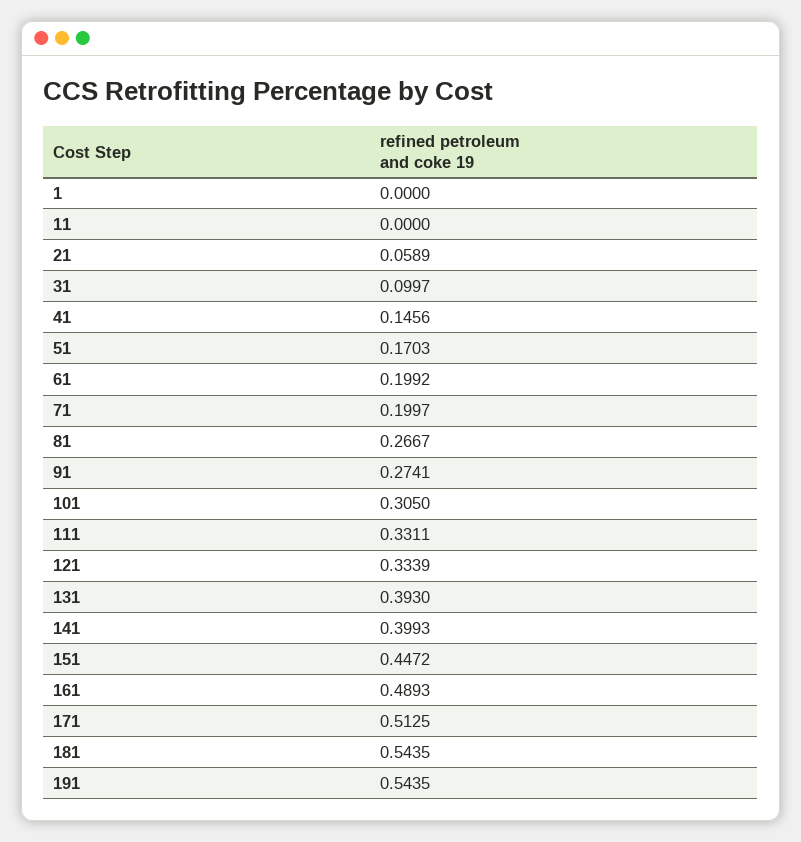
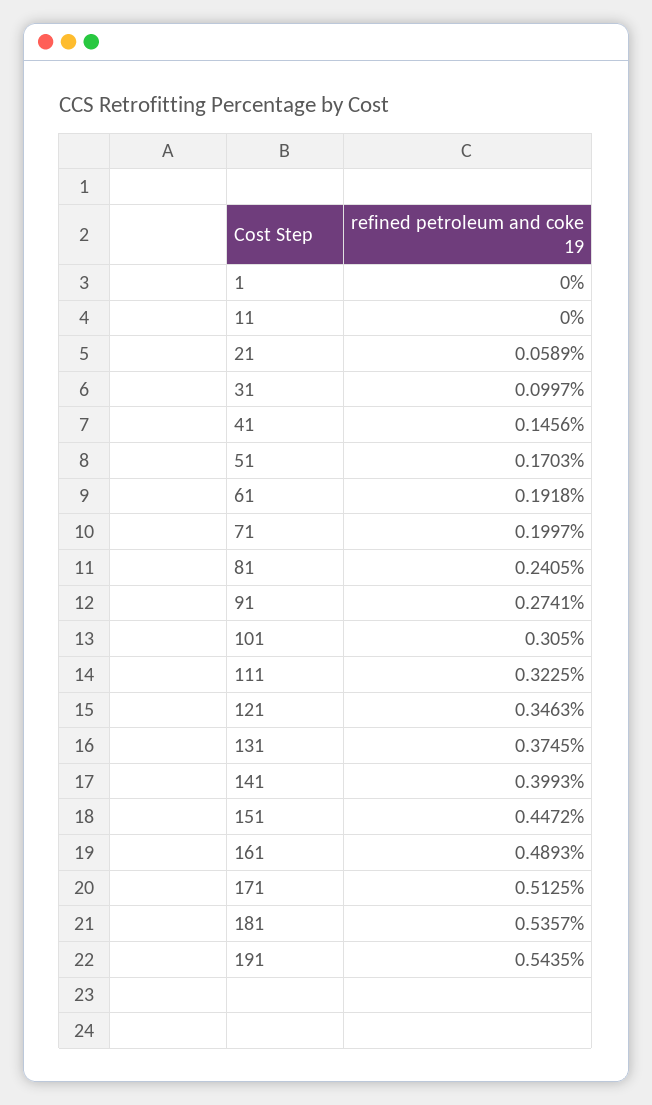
  {
    "1": 0,
    "11": 0,
    "21": 0.0589,
    "31": 0.0997,
    "41": 0.1456,
    "51": 0.1703,
-   "61": 0.1992,
+   "61": 0.1918,
    "71": 0.1997,
-   "81": 0.2667,
+   "81": 0.2405,
    "91": 0.2741,
    "101": 0.305,
-   "111": 0.3311,
+   "111": 0.3225,
-   "121": 0.3339,
+   "121": 0.3463,
-   "131": 0.393,
+   "131": 0.3745,
    "141": 0.3993,
    "151": 0.4472,
    "161": 0.4893,
    "171": 0.5125,
-   "181": 0.5435,
+   "181": 0.5357,
    "191": 0.5435
  }

